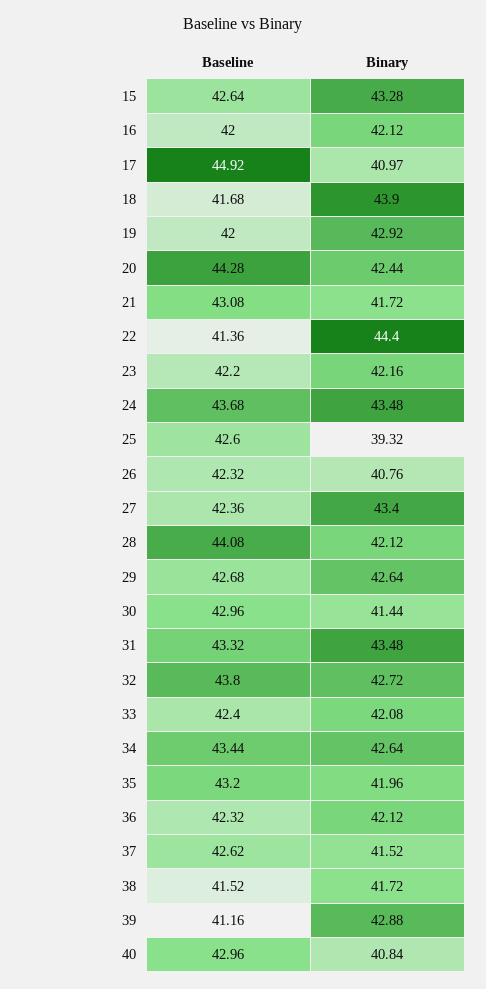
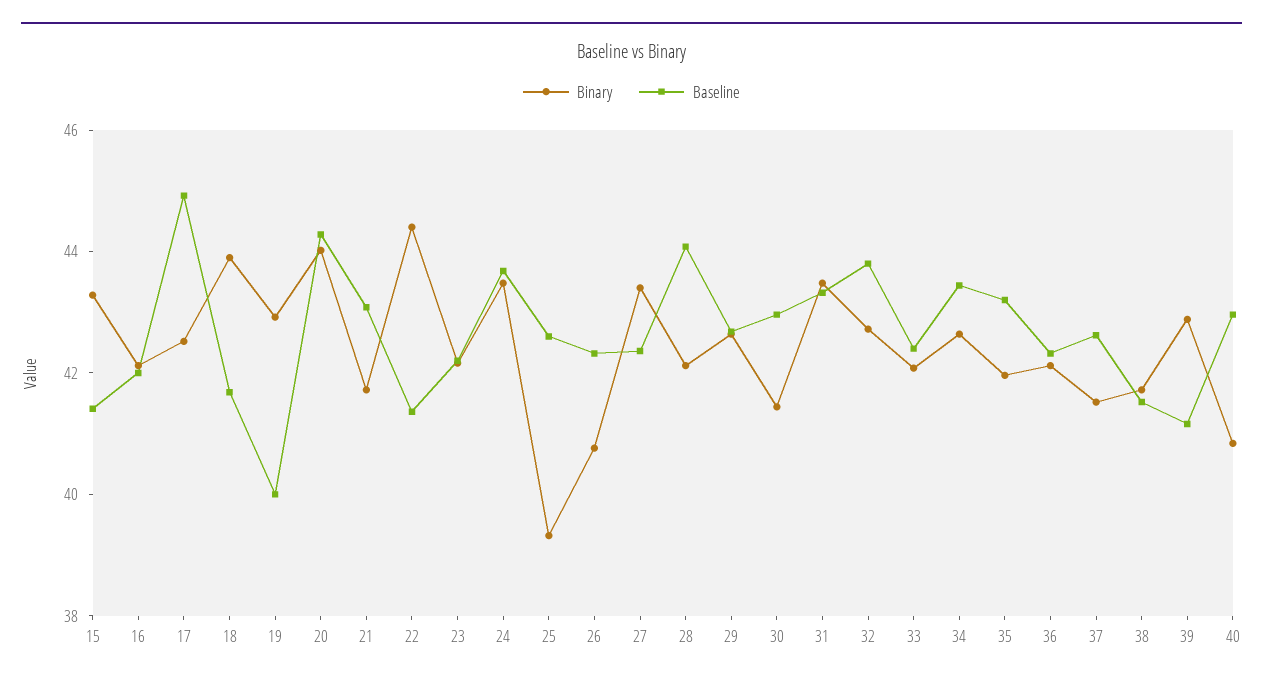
  {
    "Baseline": {
-     "15": 42.64,
+     "15": 41.5,
      "16": 42,
      "17": 44.92,
      "18": 41.68,
-     "19": 42,
+     "19": 40,
      "20": 44.28,
      "21": 43.08,
      "22": 41.36,
      "23": 42.2,
      "24": 43.68,
      "25": 42.6,
      "26": 42.32,
      "27": 42.36,
      "28": 44.08,
      "29": 42.68,
      "30": 42.96,
      "31": 43.32,
      "32": 43.8,
      "33": 42.4,
      "34": 43.44,
      "35": 43.2,
      "36": 42.32,
      "37": 42.62,
      "38": 41.52,
      "39": 41.16,
      "40": 42.96
    },
    "Binary": {
      "15": 43.28,
      "16": 42.12,
-     "17": 40.97,
+     "17": 42.5,
      "18": 43.9,
      "19": 42.92,
-     "20": 42.44,
+     "20": 44,
      "21": 41.72,
      "22": 44.4,
      "23": 42.16,
      "24": 43.48,
      "25": 39.32,
      "26": 40.76,
      "27": 43.4,
      "28": 42.12,
      "29": 42.64,
      "30": 41.44,
      "31": 43.48,
      "32": 42.72,
      "33": 42.08,
      "34": 42.64,
      "35": 41.96,
      "36": 42.12,
      "37": 41.52,
      "38": 41.72,
      "39": 42.88,
      "40": 40.84
    }
  }

